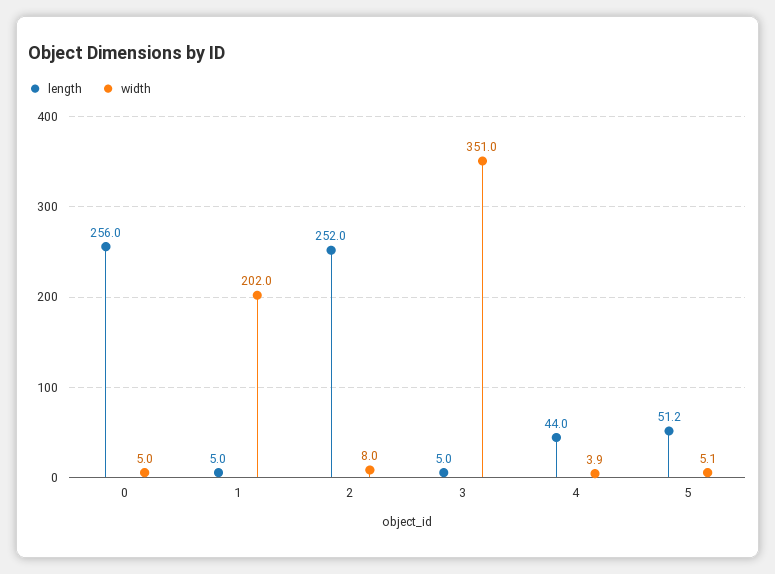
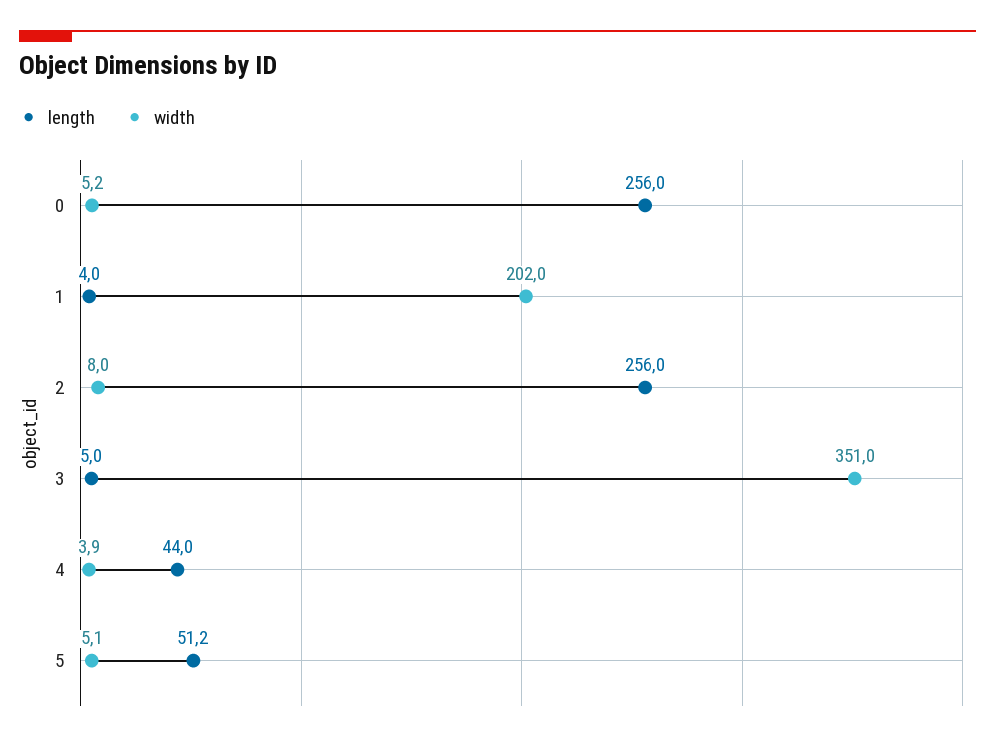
  {
    "length": {
      "0": 256,
-     "1": 5,
+     "1": 4,
-     "2": 252,
+     "2": 256,
      "3": 5,
      "4": 44,
      "5": 51.2
    },
    "width": {
-     "0": 5,
+     "0": 5.2,
      "1": 202,
      "2": 8,
      "3": 351,
      "4": 3.9,
      "5": 5.1
    }
  }

